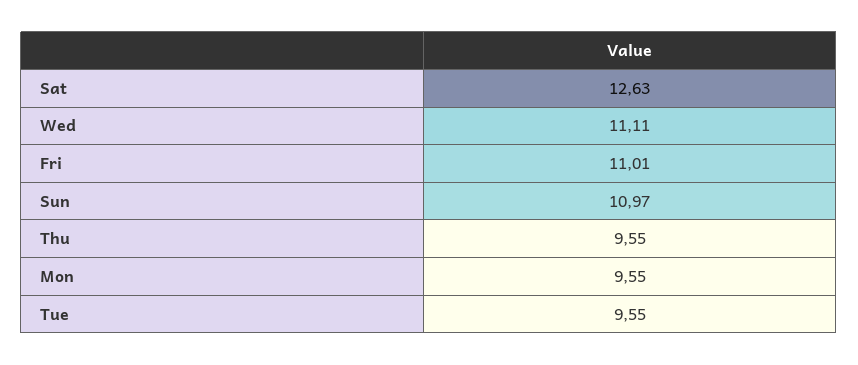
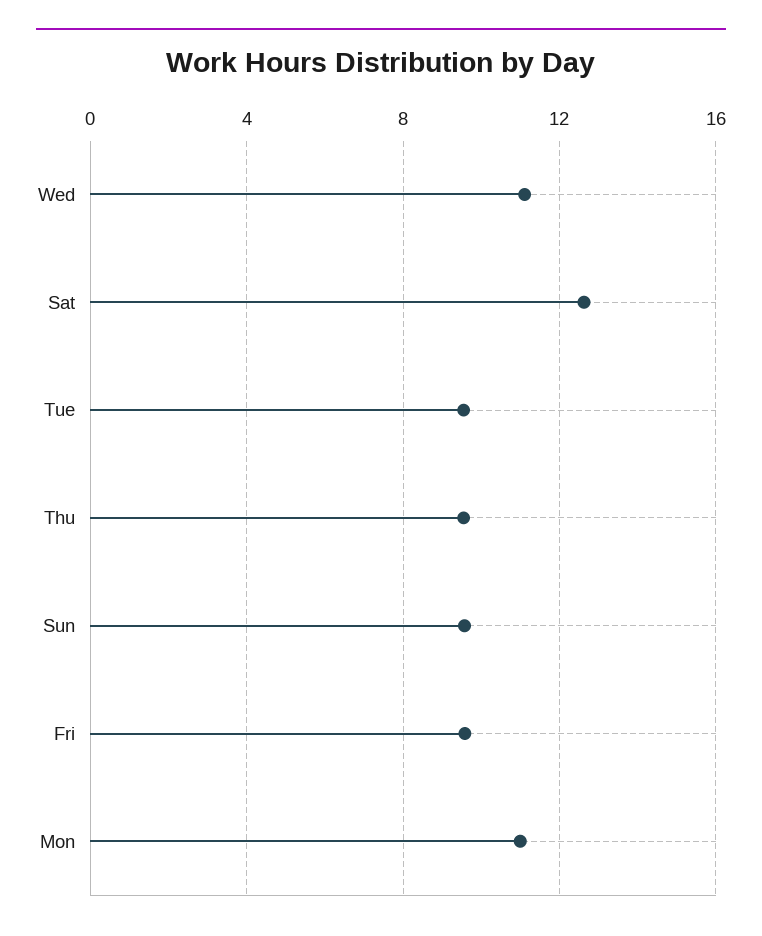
  {
    "Sat": 12.63,
    "Wed": 11.11,
-   "Fri": 11.01,
+   "Fri": 9.5,
-   "Sun": 10.97,
+   "Sun": 9.5,
    "Thu": 9.55,
-   "Mon": 9.55,
+   "Mon": 11,
    "Tue": 9.55
  }

